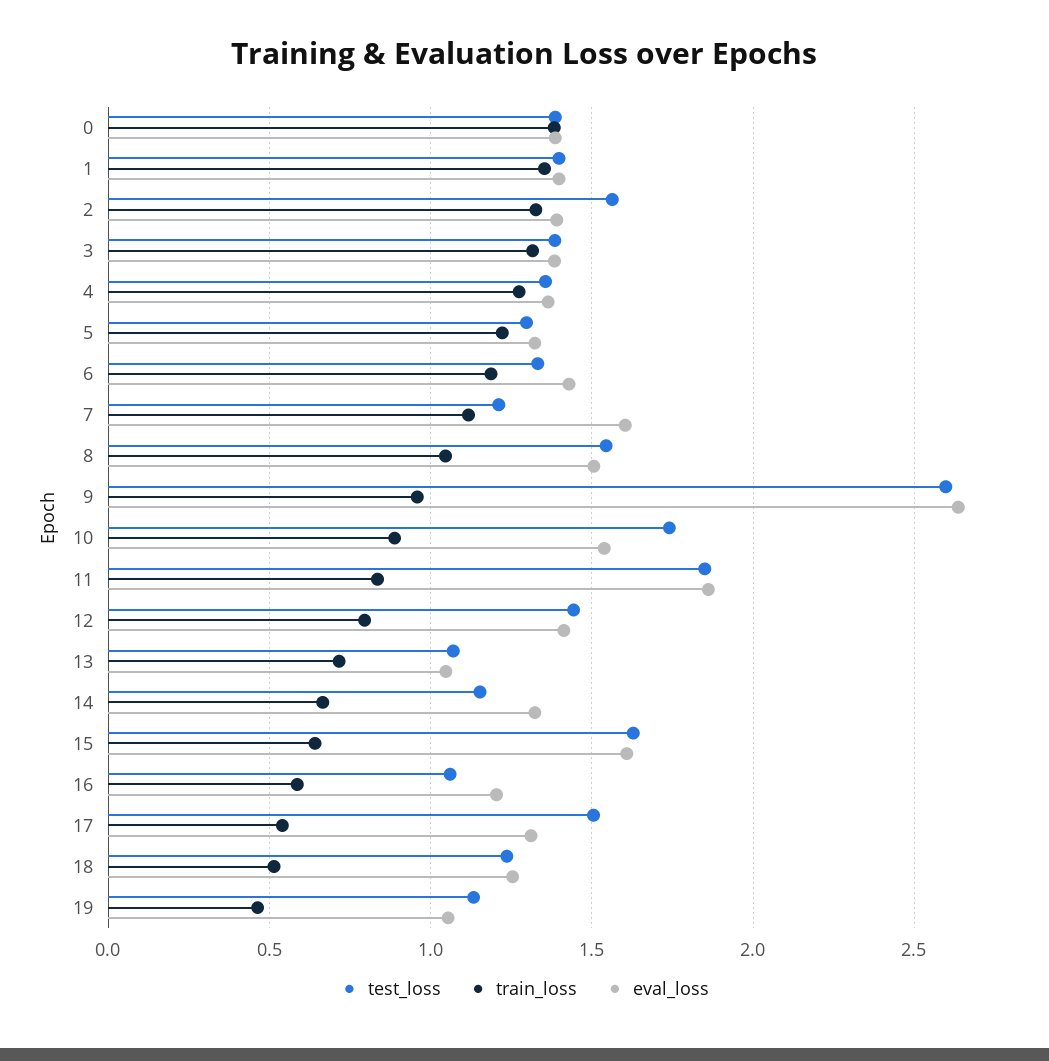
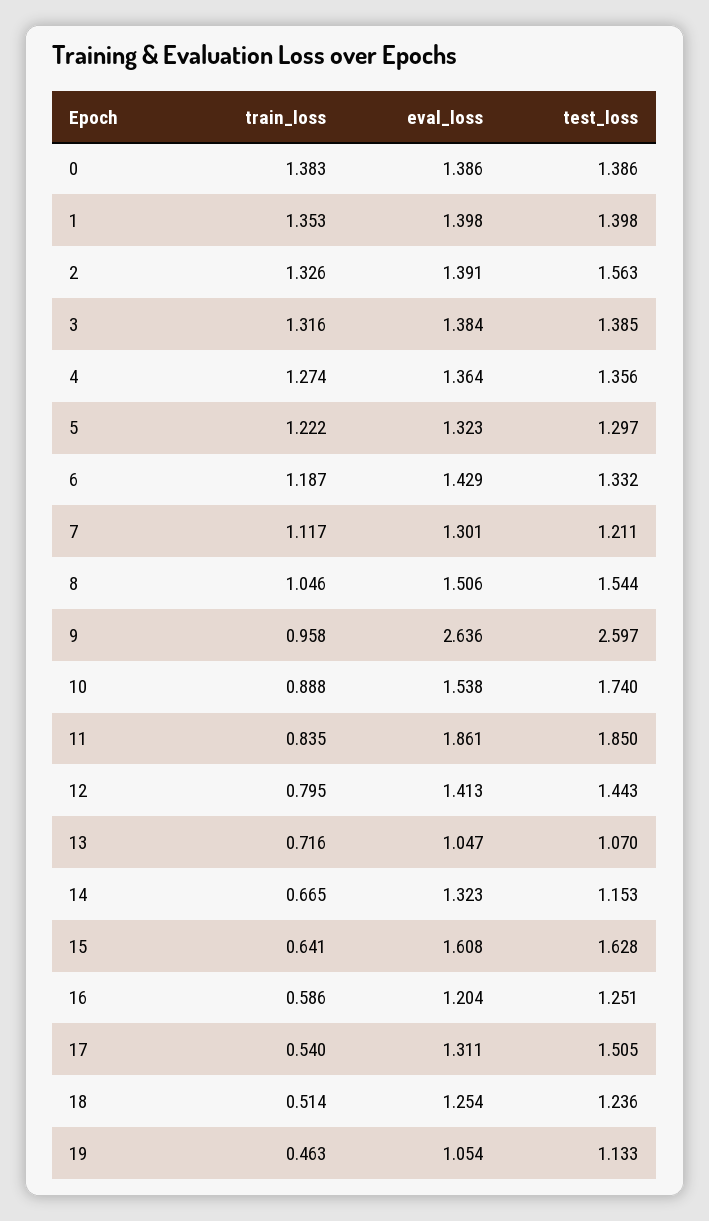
  {
    "test_loss": {
      "0": 1.386,
      "1": 1.398,
      "2": 1.563,
      "3": 1.385,
      "4": 1.356,
      "5": 1.297,
      "6": 1.332,
      "7": 1.211,
      "8": 1.544,
      "9": 2.597,
      "10": 1.74,
      "11": 1.85,
      "12": 1.443,
      "13": 1.07,
      "14": 1.153,
      "15": 1.628,
-     "16": 1.05,
+     "16": 1.251,
      "17": 1.505,
      "18": 1.236,
      "19": 1.133
    },
    "train_loss": {
      "0": 1.383,
      "1": 1.353,
      "2": 1.326,
      "3": 1.316,
      "4": 1.274,
      "5": 1.222,
      "6": 1.187,
      "7": 1.117,
      "8": 1.046,
      "9": 0.958,
      "10": 0.888,
      "11": 0.835,
      "12": 0.795,
      "13": 0.716,
      "14": 0.665,
      "15": 0.641,
      "16": 0.586,
      "17": 0.54,
      "18": 0.514,
      "19": 0.463
    },
    "eval_loss": {
      "0": 1.386,
      "1": 1.398,
      "2": 1.391,
      "3": 1.384,
      "4": 1.364,
      "5": 1.323,
      "6": 1.429,
-     "7": 1.6,
+     "7": 1.301,
      "8": 1.506,
      "9": 2.636,
      "10": 1.538,
      "11": 1.861,
      "12": 1.413,
      "13": 1.047,
      "14": 1.323,
      "15": 1.608,
      "16": 1.204,
      "17": 1.311,
      "18": 1.254,
      "19": 1.054
    }
  }

